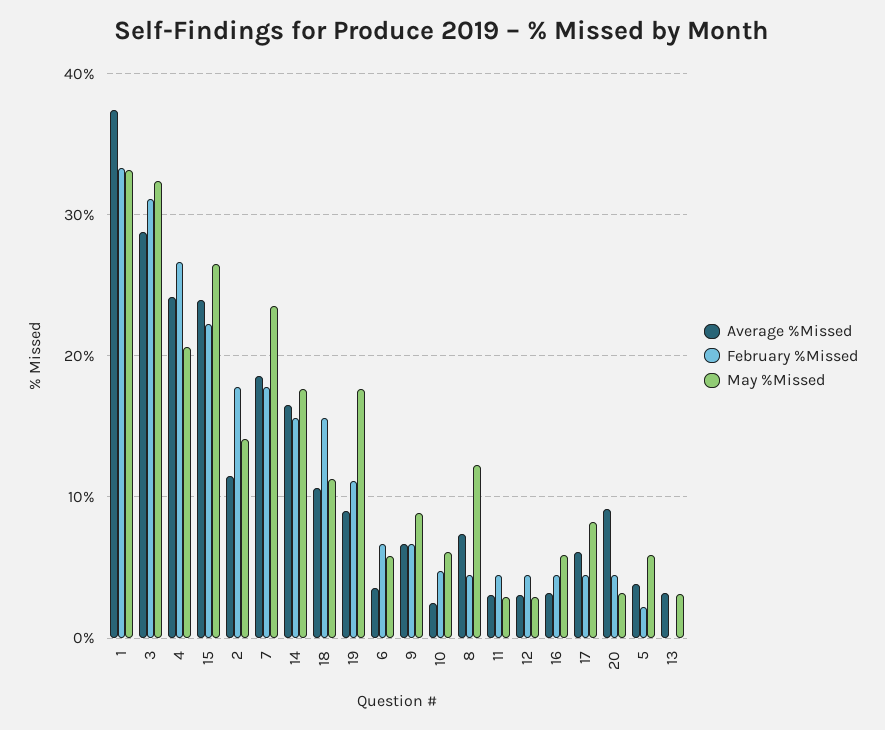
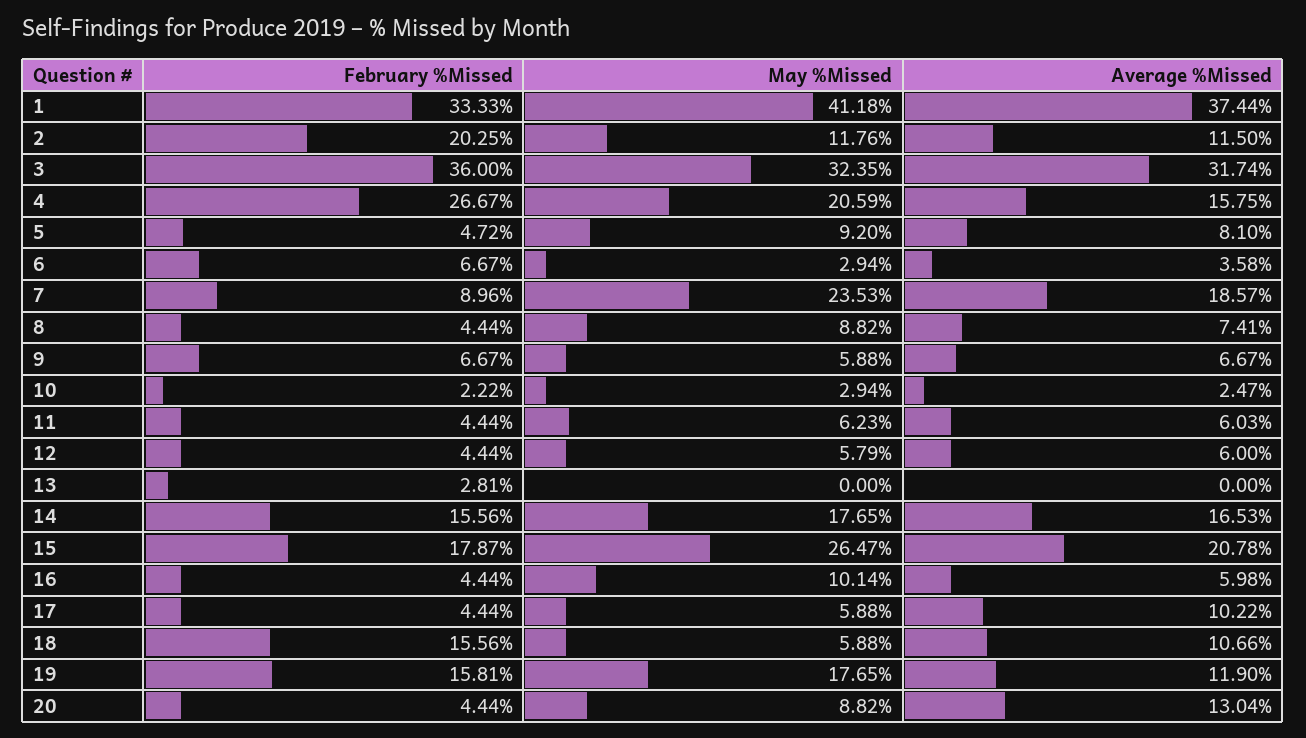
  {
    "Average %Missed": {
      "1": 37.44,
-     "3": 29,
+     "3": 31.74,
-     "4": 24,
+     "4": 15.75,
-     "15": 24,
+     "15": 20.78,
      "2": 11.5,
      "7": 18.57,
      "14": 16.53,
      "18": 10.66,
-     "19": 9,
+     "19": 11.9,
      "6": 3.58,
      "9": 6.67,
      "10": 2.47,
      "8": 7.41,
-     "11": 3,
+     "11": 6.03,
-     "12": 3,
+     "12": 6,
-     "16": 3,
+     "16": 5.98,
-     "17": 6,
+     "17": 10.22,
-     "20": 9,
+     "20": 13.04,
-     "5": 4,
+     "5": 8.1,
-     "13": 3
+     "13": 0
    },
    "February %Missed": {
      "1": 33.33,
-     "3": 31,
+     "3": 36,
      "4": 26.67,
-     "15": 22,
+     "15": 17.87,
-     "2": 18,
+     "2": 20.25,
-     "7": 18,
+     "7": 8.96,
      "14": 15.56,
      "18": 15.56,
-     "19": 11,
+     "19": 15.81,
      "6": 6.67,
      "9": 6.67,
-     "10": 5,
+     "10": 2.22,
      "8": 4.44,
      "11": 4.44,
      "12": 4.44,
      "16": 4.44,
      "17": 4.44,
      "20": 4.44,
-     "5": 2,
+     "5": 4.72,
-     "13": 0
+     "13": 2.81
    },
    "May %Missed": {
-     "1": 33,
+     "1": 41.18,
      "3": 32.35,
      "4": 20.59,
      "15": 26.47,
-     "2": 14,
+     "2": 11.76,
      "7": 23.53,
      "14": 17.65,
-     "18": 11,
+     "18": 5.88,
      "19": 17.65,
-     "6": 6,
+     "6": 2.94,
-     "9": 9,
+     "9": 5.88,
-     "10": 6,
+     "10": 2.94,
-     "8": 12,
+     "8": 8.82,
-     "11": 3,
+     "11": 6.23,
-     "12": 3,
+     "12": 5.79,
-     "16": 6,
+     "16": 10.14,
-     "17": 8,
+     "17": 5.88,
-     "20": 3,
+     "20": 8.82,
-     "5": 6,
+     "5": 9.2,
-     "13": 3
+     "13": 0
    }
  }

